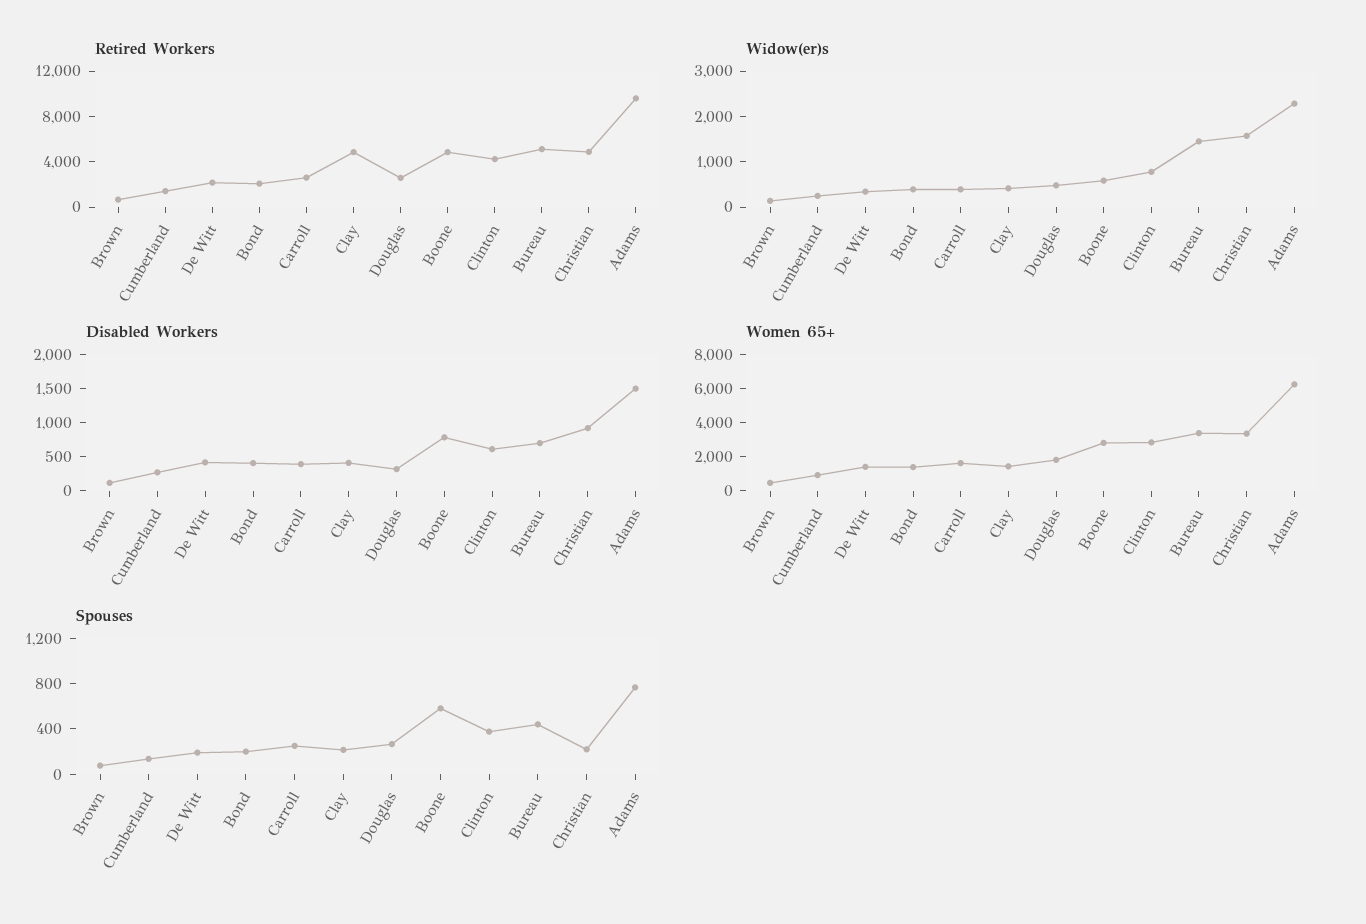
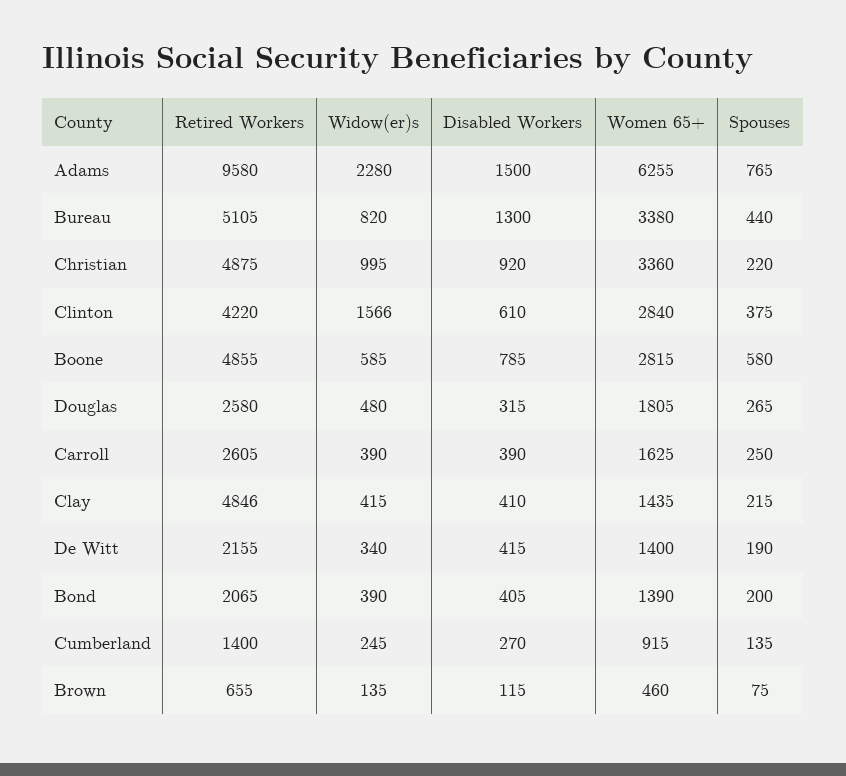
  {
    "Retired Workers": {
      "Brown": 655,
      "Cumberland": 1400,
      "De Witt": 2155,
      "Bond": 2065,
      "Carroll": 2605,
      "Clay": 4846,
      "Douglas": 2580,
      "Boone": 4855,
      "Clinton": 4220,
      "Bureau": 5105,
      "Christian": 4875,
      "Adams": 9580
    },
    "Widow(er)s": {
      "Brown": 135,
      "Cumberland": 245,
      "De Witt": 340,
      "Bond": 390,
      "Carroll": 390,
      "Clay": 415,
      "Douglas": 480,
      "Boone": 585,
-     "Clinton": 800,
+     "Clinton": 1566,
-     "Bureau": 1400,
+     "Bureau": 820,
-     "Christian": 1600,
+     "Christian": 995,
      "Adams": 2280
    },
    "Disabled Workers": {
      "Brown": 115,
      "Cumberland": 270,
      "De Witt": 415,
      "Bond": 405,
      "Carroll": 390,
      "Clay": 410,
      "Douglas": 315,
      "Boone": 785,
      "Clinton": 610,
-     "Bureau": 750,
+     "Bureau": 1300,
      "Christian": 920,
      "Adams": 1500
    },
    "Women 65+": {
      "Brown": 460,
      "Cumberland": 915,
      "De Witt": 1400,
      "Bond": 1390,
      "Carroll": 1625,
      "Clay": 1435,
      "Douglas": 1805,
      "Boone": 2815,
      "Clinton": 2840,
      "Bureau": 3380,
      "Christian": 3360,
      "Adams": 6255
    },
    "Spouses": {
      "Brown": 75,
      "Cumberland": 135,
      "De Witt": 190,
      "Bond": 200,
      "Carroll": 250,
      "Clay": 215,
      "Douglas": 265,
      "Boone": 580,
      "Clinton": 375,
      "Bureau": 440,
      "Christian": 220,
      "Adams": 765
    }
  }

